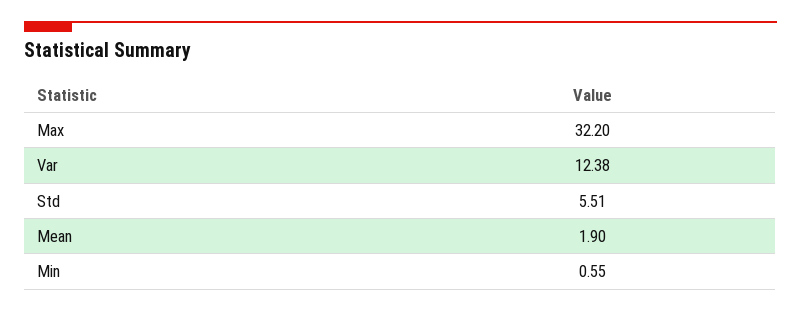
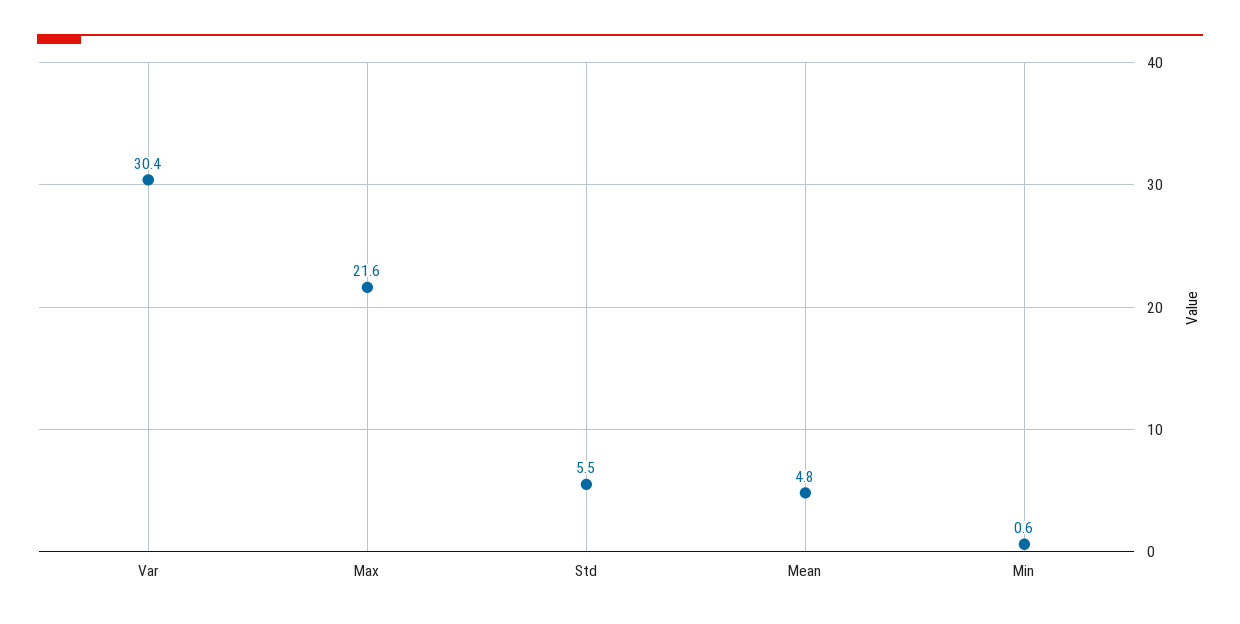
  {
-   "Max": 32.2,
+   "Max": 21.6,
-   "Var": 12.38,
+   "Var": 30.4,
    "Std": 5.51,
-   "Mean": 1.9,
+   "Mean": 4.8,
    "Min": 0.55
  }

